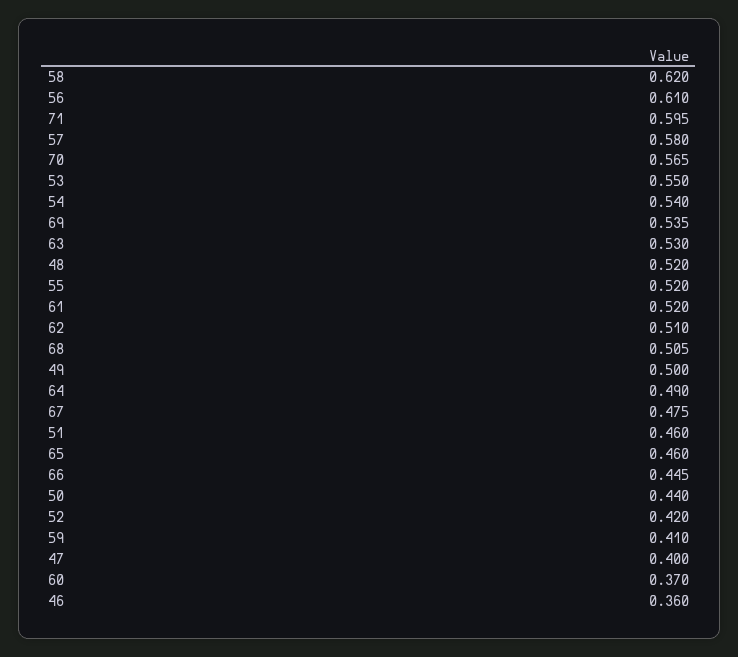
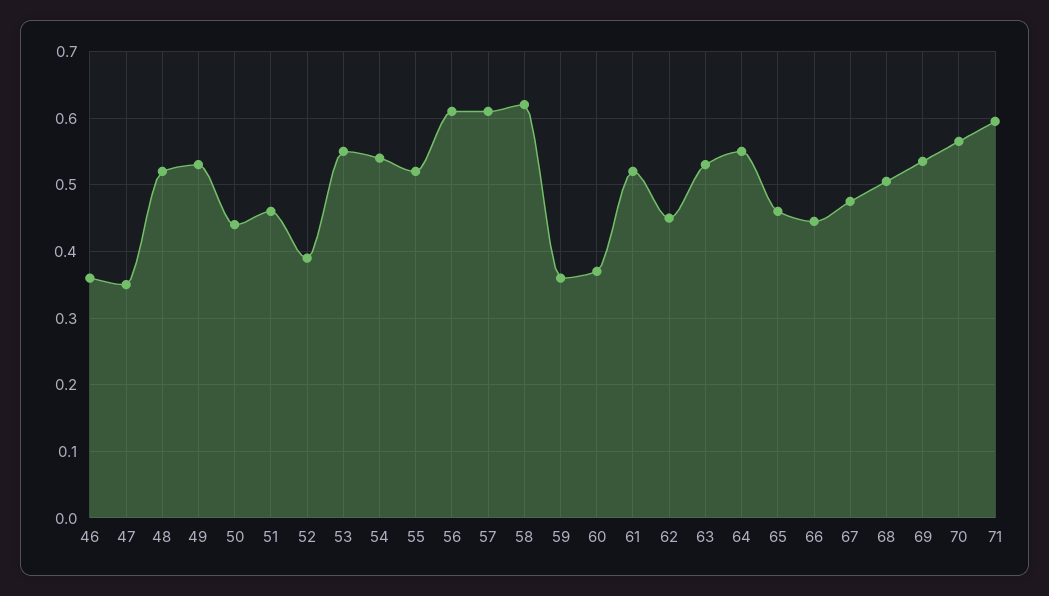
  {
    "58": 0.62,
    "56": 0.61,
    "71": 0.595,
-   "57": 0.58,
+   "57": 0.61,
    "70": 0.565,
    "53": 0.55,
    "54": 0.54,
    "69": 0.535,
    "63": 0.53,
    "48": 0.52,
    "55": 0.52,
    "61": 0.52,
-   "62": 0.51,
+   "62": 0.45,
    "68": 0.505,
-   "49": 0.5,
+   "49": 0.53,
-   "64": 0.49,
+   "64": 0.55,
    "67": 0.475,
    "51": 0.46,
    "65": 0.46,
    "66": 0.445,
    "50": 0.44,
-   "52": 0.42,
+   "52": 0.39,
-   "59": 0.41,
+   "59": 0.36,
-   "47": 0.4,
+   "47": 0.35,
    "60": 0.37,
    "46": 0.36
  }

